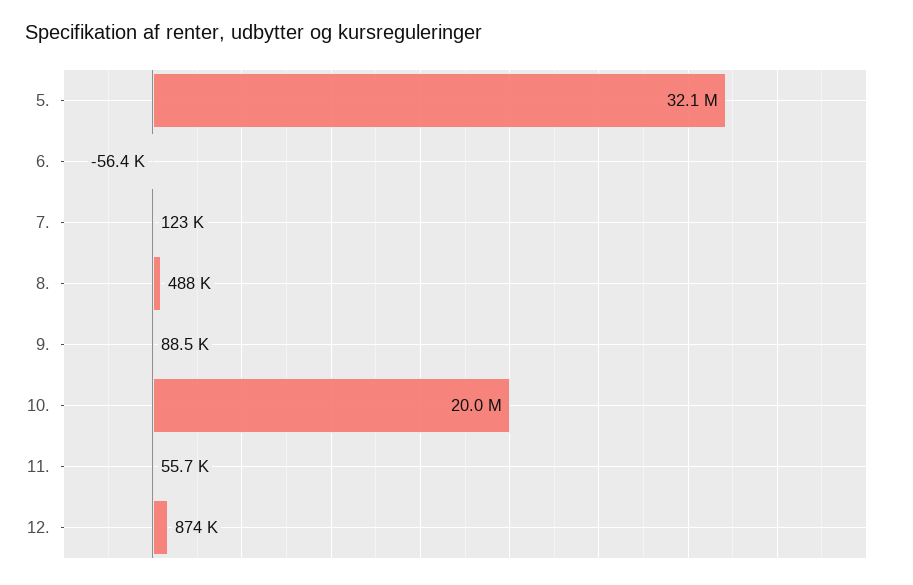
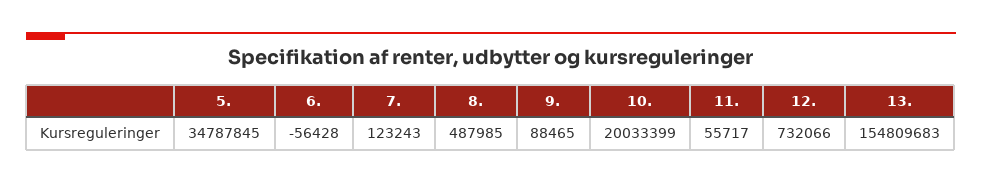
  {
-   "5.": 32100000,
+   "5.": 34787845,
    "6.": -56428,
    "7.": 123243,
    "8.": 487985,
    "9.": 88465,
    "10.": 20033399,
    "11.": 55717,
-   "12.": 874000
+   "12.": 732066,
+   "13.": 154809683
  }

